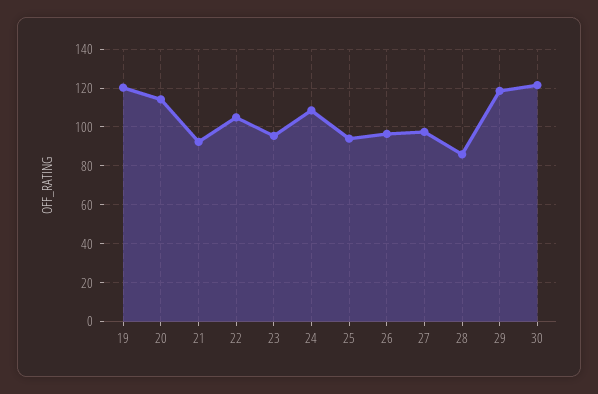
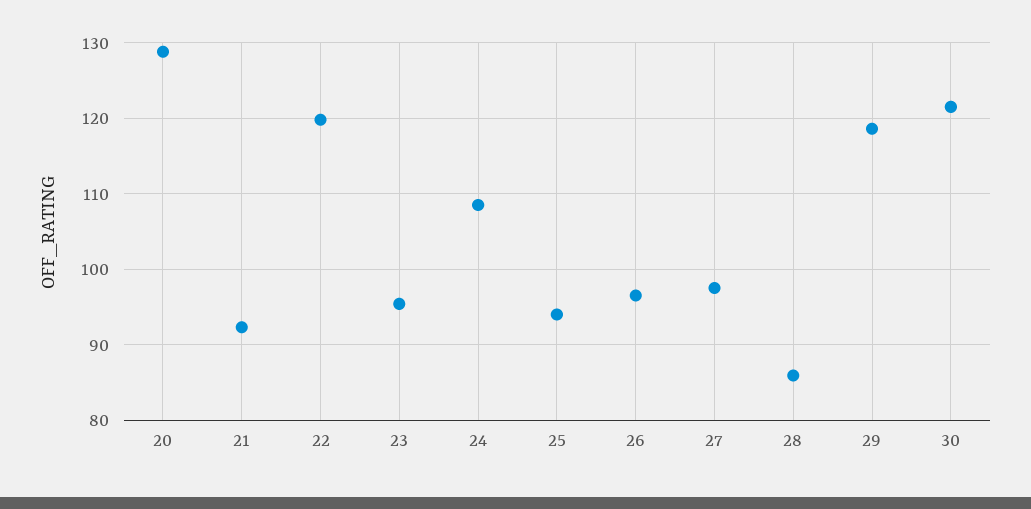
  {
-   "19": 120,
-   "20": 115,
+   "20": 129,
    "21": 92,
-   "22": 105,
+   "22": 120,
    "23": 95,
    "24": 109,
    "25": 94,
    "26": 97,
    "27": 98,
    "28": 86,
    "29": 119,
    "30": 122
  }

